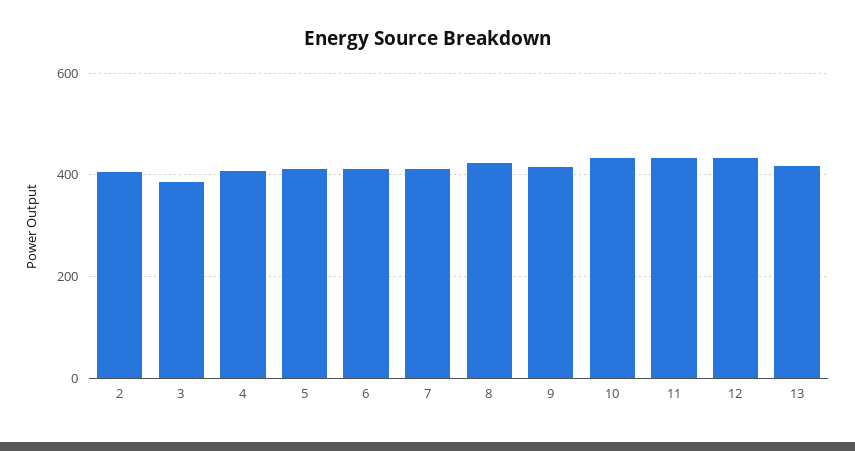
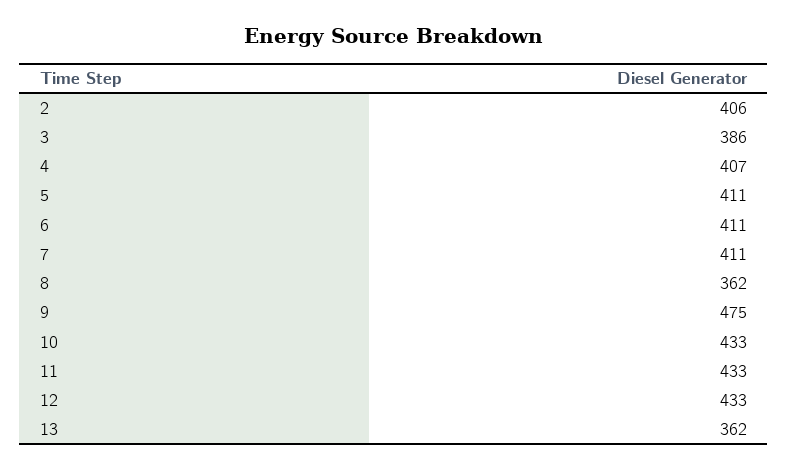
  {
    "2": 406,
    "3": 386,
    "4": 407,
    "5": 411,
    "6": 411,
    "7": 411,
-   "8": 420,
+   "8": 362,
-   "9": 420,
+   "9": 475,
    "10": 433,
    "11": 433,
    "12": 433,
-   "13": 420
+   "13": 362
  }

